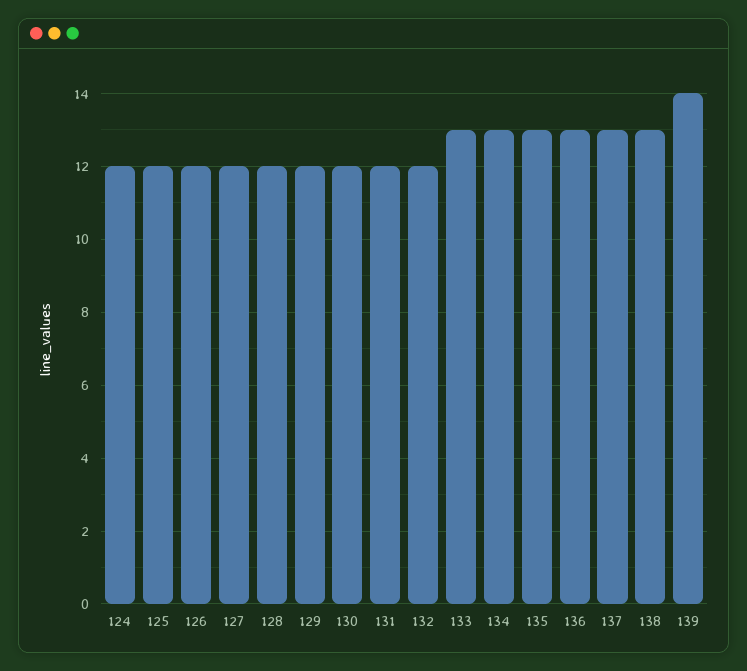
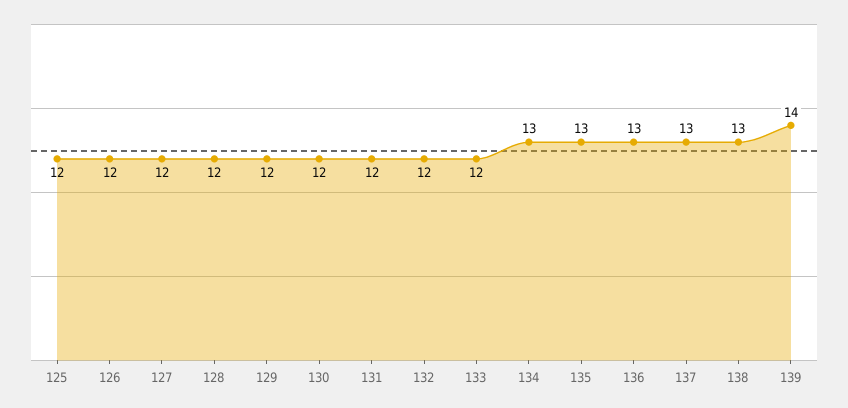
  {
-   "124": 12,
    "125": 12,
    "126": 12,
    "127": 12,
    "128": 12,
    "129": 12,
    "130": 12,
    "131": 12,
    "132": 12,
-   "133": 13,
+   "133": 12,
    "134": 13,
    "135": 13,
    "136": 13,
    "137": 13,
    "138": 13,
    "139": 14
  }

